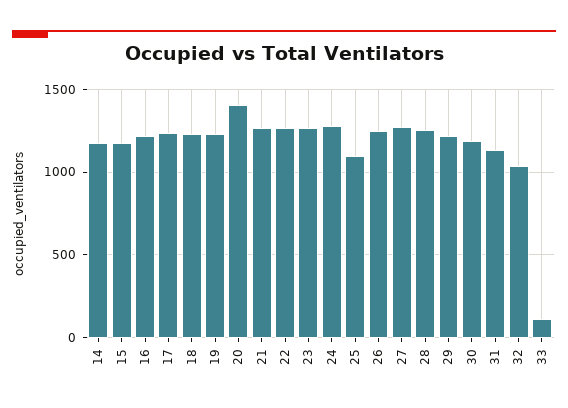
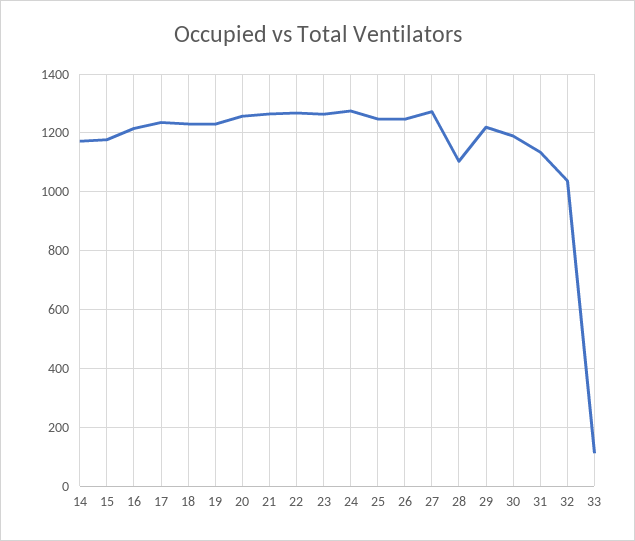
  {
    "14": 1175,
    "15": 1175,
    "16": 1225,
    "17": 1225,
    "18": 1225,
    "19": 1225,
-   "20": 1400,
+   "20": 1250,
    "21": 1275,
    "22": 1275,
    "23": 1275,
    "24": 1275,
-   "25": 1100,
+   "25": 1250,
    "26": 1250,
    "27": 1275,
-   "28": 1250,
+   "28": 1100,
    "29": 1225,
    "30": 1200,
    "31": 1125,
    "32": 1050,
    "33": 100
  }

